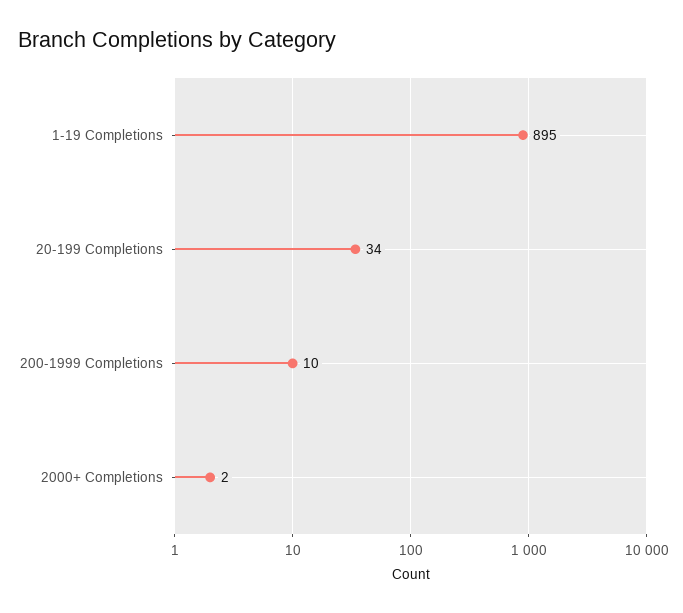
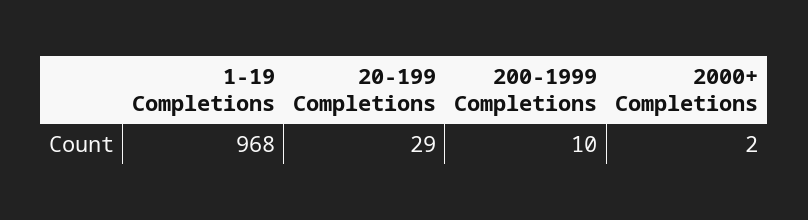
  {
-   "1-19 Completions": 895,
+   "1-19 Completions": 968,
-   "20-199 Completions": 34,
+   "20-199 Completions": 29,
    "200-1999 Completions": 10,
    "2000+ Completions": 2
  }

